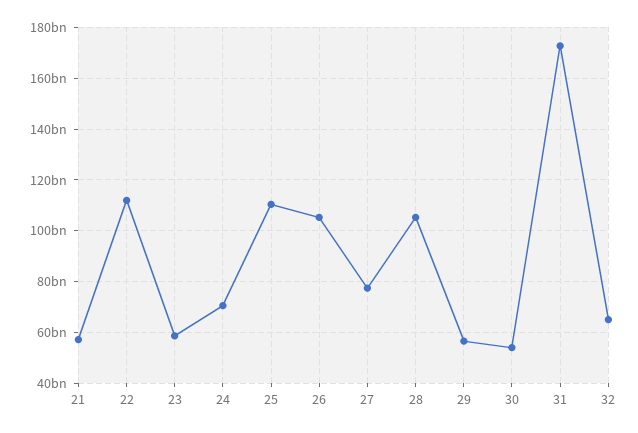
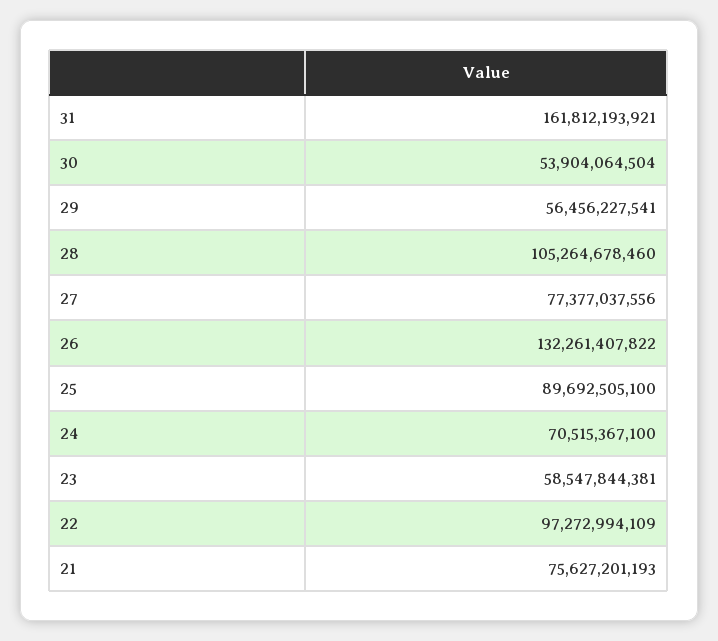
  {
-   "21": 57500000000,
+   "21": 75627201193,
-   "22": 112500000000,
+   "22": 97272994109,
    "23": 58547844381,
    "24": 70515367100,
-   "25": 110000000000,
+   "25": 89692505100,
-   "26": 105000000000,
+   "26": 132261407822,
    "27": 77377037556,
    "28": 105264678460,
    "29": 56456227541,
    "30": 53904064504,
-   "31": 172500000000,
+   "31": 161812193921
-   "32": 65000000000
  }

